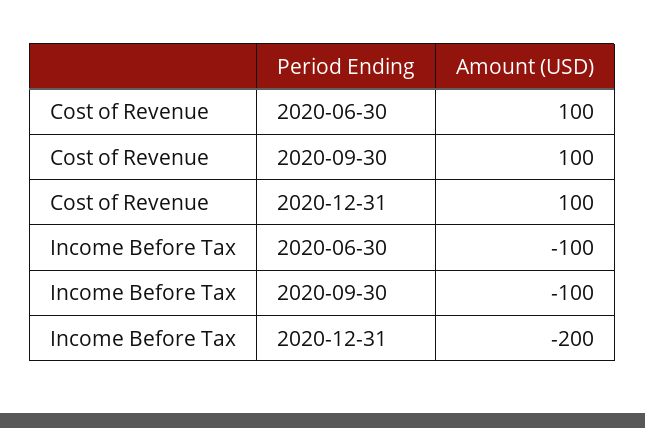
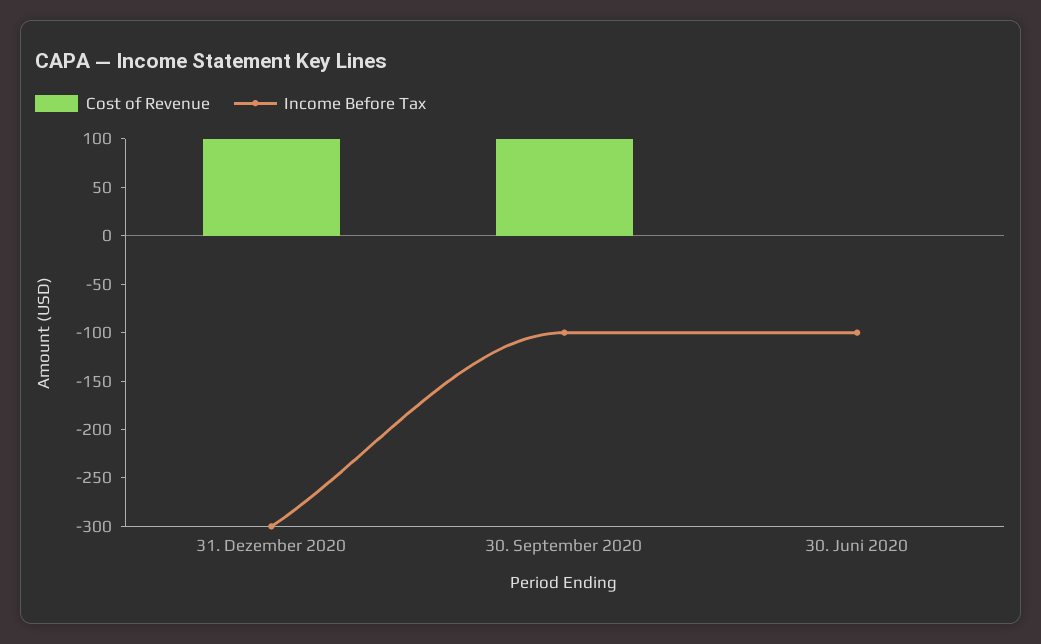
  {
    "Cost of Revenue": {
-     "2020-06-30": 100,
+     "2020-06-30": 0,
      "2020-09-30": 100,
      "2020-12-31": 100
    },
    "Income Before Tax": {
      "2020-06-30": -100,
      "2020-09-30": -100,
-     "2020-12-31": -200
+     "2020-12-31": -300
    }
  }

